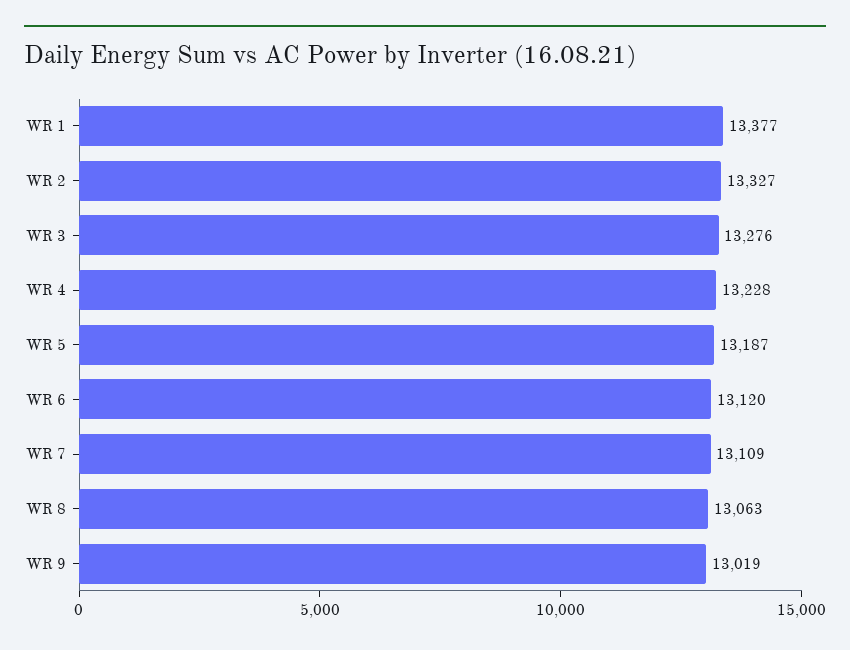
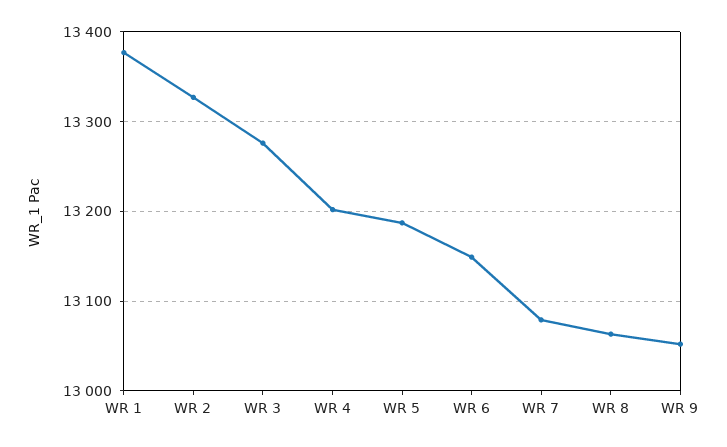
  {
    "WR 1": 13377,
    "WR 2": 13327,
    "WR 3": 13276,
-   "WR 4": 13228,
+   "WR 4": 13200,
    "WR 5": 13187,
-   "WR 6": 13120,
+   "WR 6": 13150,
-   "WR 7": 13109,
+   "WR 7": 13080,
    "WR 8": 13063,
-   "WR 9": 13019
+   "WR 9": 13050
  }

